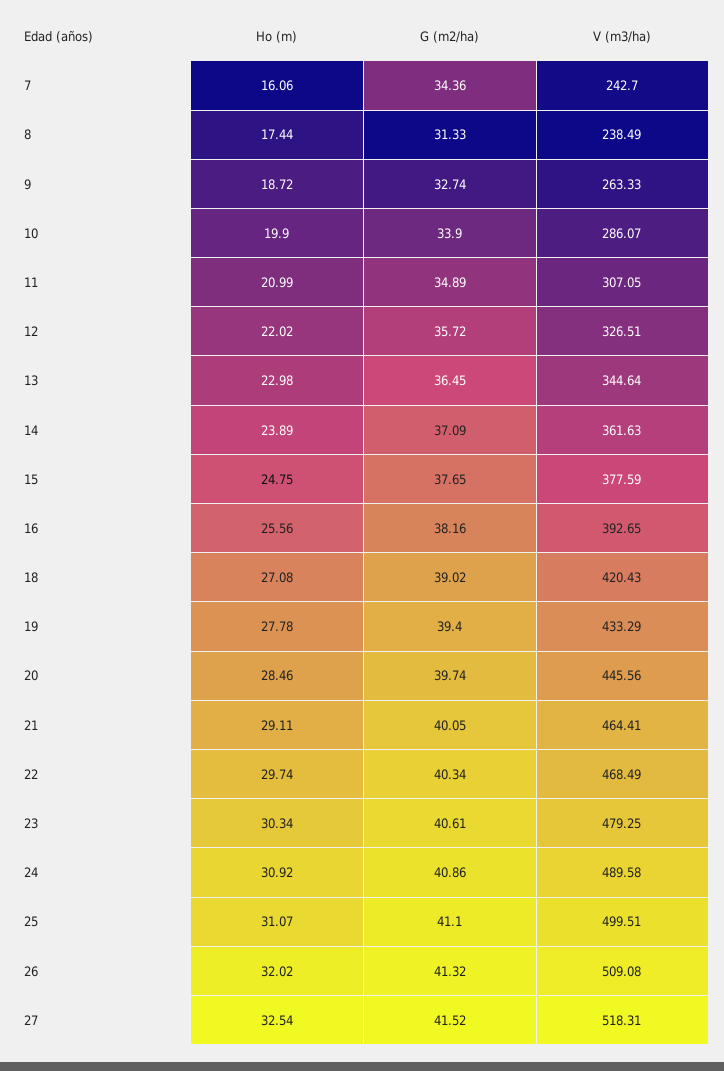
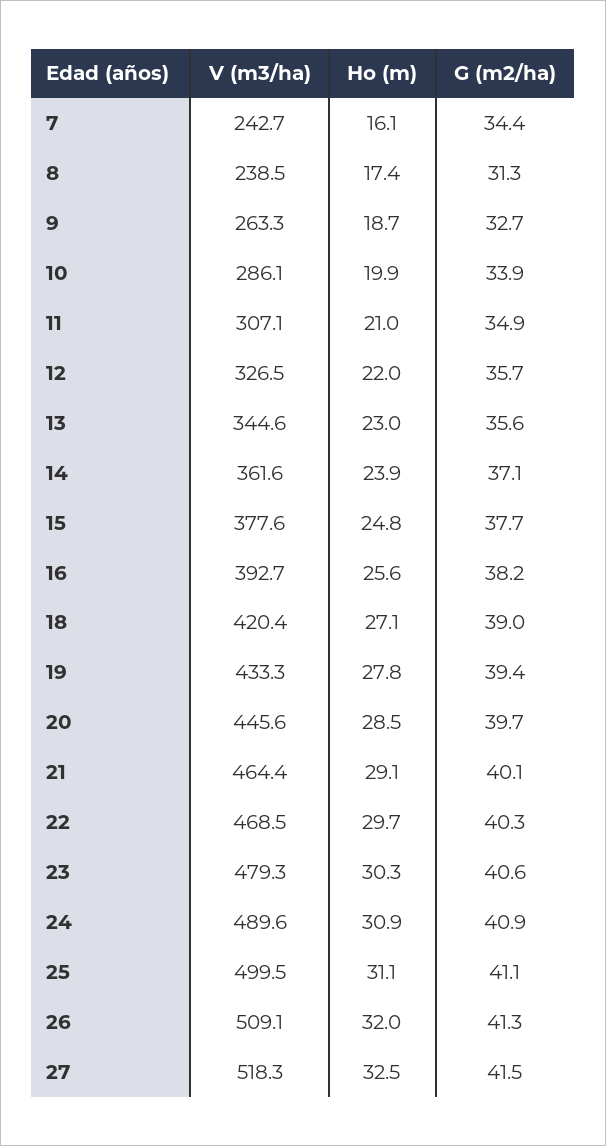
  {
    "Ho (m)": {
      "7": 16.06,
      "8": 17.44,
      "9": 18.72,
      "10": 19.9,
      "11": 20.99,
      "12": 22.02,
      "13": 22.98,
      "14": 23.89,
      "15": 24.75,
      "16": 25.56,
      "18": 27.08,
      "19": 27.78,
      "20": 28.46,
      "21": 29.11,
      "22": 29.74,
      "23": 30.34,
      "24": 30.92,
      "25": 31.07,
      "26": 32.02,
      "27": 32.54
    },
    "G (m2/ha)": {
      "7": 34.36,
      "8": 31.33,
      "9": 32.74,
      "10": 33.9,
      "11": 34.89,
      "12": 35.72,
-     "13": 36.45,
+     "13": 35.6,
      "14": 37.09,
      "15": 37.65,
      "16": 38.16,
      "18": 39.02,
      "19": 39.4,
      "20": 39.74,
      "21": 40.05,
      "22": 40.34,
      "23": 40.61,
      "24": 40.86,
      "25": 41.1,
      "26": 41.32,
      "27": 41.52
    },
    "V (m3/ha)": {
      "7": 242.7,
      "8": 238.49,
      "9": 263.33,
      "10": 286.07,
      "11": 307.05,
      "12": 326.51,
      "13": 344.64,
      "14": 361.63,
      "15": 377.59,
      "16": 392.65,
      "18": 420.43,
      "19": 433.29,
      "20": 445.56,
      "21": 464.41,
      "22": 468.49,
      "23": 479.25,
      "24": 489.58,
      "25": 499.51,
      "26": 509.08,
      "27": 518.31
    }
  }

